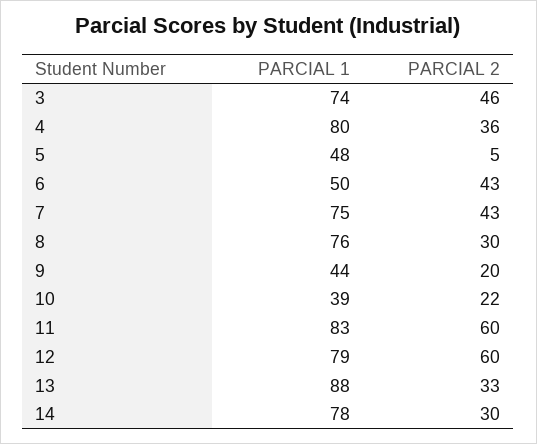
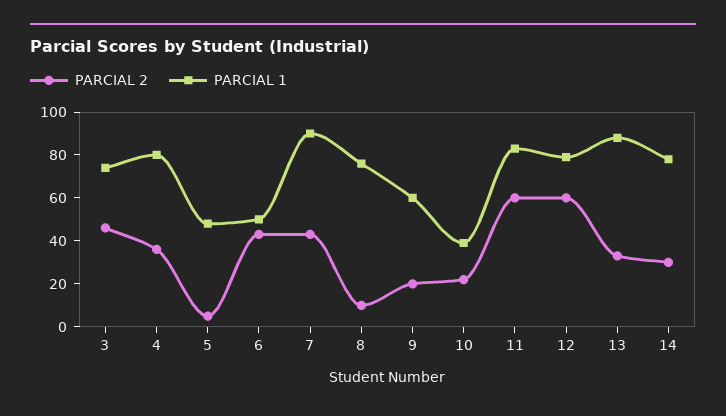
  {
    "PARCIAL 1": {
      "3": 74,
      "4": 80,
      "5": 48,
      "6": 50,
-     "7": 75,
+     "7": 90,
      "8": 76,
-     "9": 44,
+     "9": 60,
      "10": 39,
      "11": 83,
      "12": 79,
      "13": 88,
      "14": 78
    },
    "PARCIAL 2": {
      "3": 46,
      "4": 36,
      "5": 5,
      "6": 43,
      "7": 43,
-     "8": 30,
+     "8": 10,
      "9": 20,
      "10": 22,
      "11": 60,
      "12": 60,
      "13": 33,
      "14": 30
    }
  }

